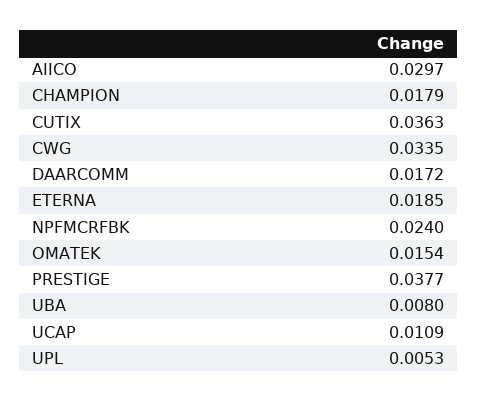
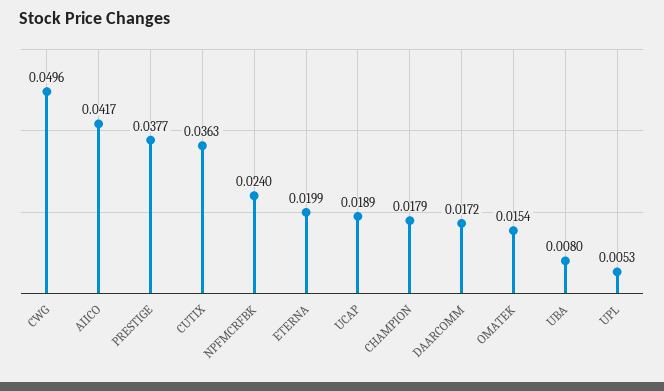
  {
-   "AIICO": 0.0297,
+   "AIICO": 0.0417,
    "CHAMPION": 0.0179,
    "CUTIX": 0.0363,
-   "CWG": 0.0335,
+   "CWG": 0.0496,
    "DAARCOMM": 0.0172,
-   "ETERNA": 0.0185,
+   "ETERNA": 0.0199,
    "NPFMCRFBK": 0.024,
    "OMATEK": 0.0154,
    "PRESTIGE": 0.0377,
    "UBA": 0.008,
-   "UCAP": 0.0109,
+   "UCAP": 0.0189,
    "UPL": 0.0053
  }

